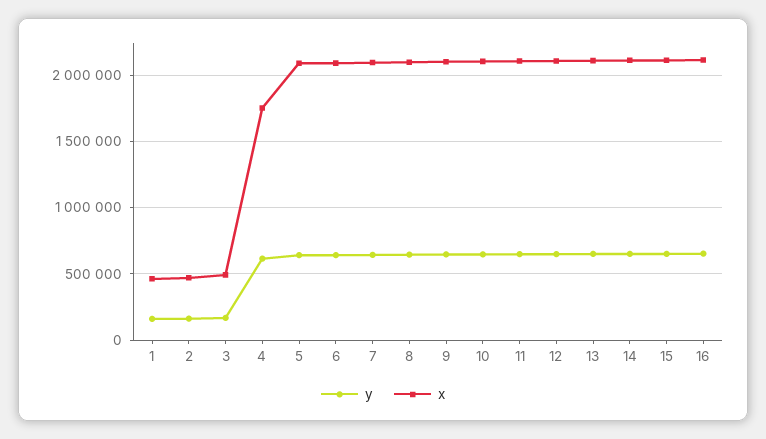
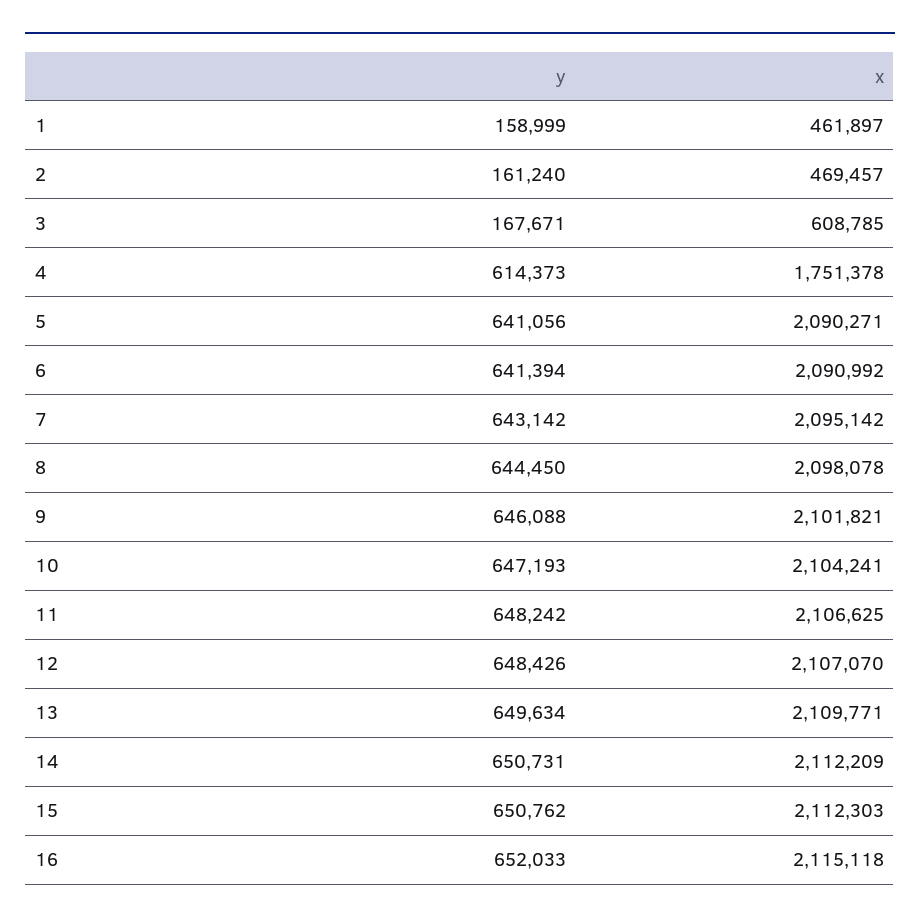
  {
    "y": {
      "1": 158999,
      "2": 161240,
      "3": 167671,
      "4": 614373,
      "5": 641056,
      "6": 641394,
      "7": 643142,
      "8": 644450,
      "9": 646088,
      "10": 647193,
      "11": 648242,
      "12": 648426,
      "13": 649634,
      "14": 650731,
      "15": 650762,
      "16": 652033
    },
    "x": {
      "1": 461897,
      "2": 469457,
-     "3": 500000,
+     "3": 608785,
      "4": 1751378,
      "5": 2090271,
      "6": 2090992,
      "7": 2095142,
      "8": 2098078,
      "9": 2101821,
      "10": 2104241,
      "11": 2106625,
      "12": 2107070,
      "13": 2109771,
      "14": 2112209,
      "15": 2112303,
      "16": 2115118
    }
  }

